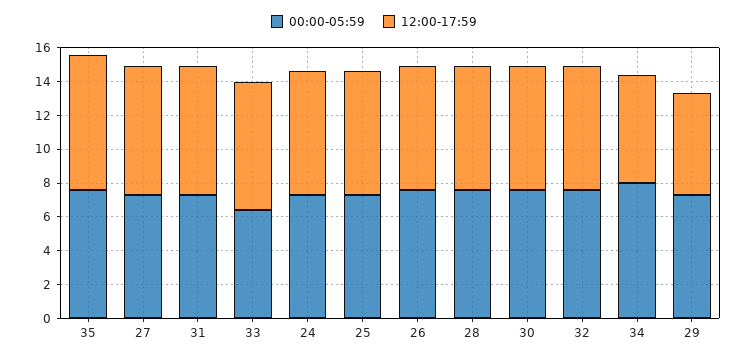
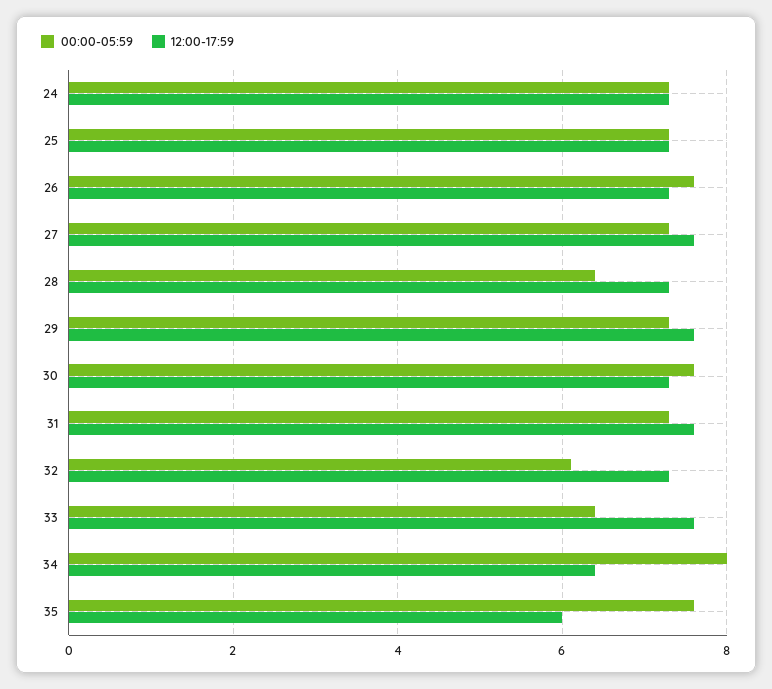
  {
    "00:00-05:59": {
      "35": 7.5,
      "27": 7.5,
      "31": 7.5,
      "33": 6.5,
      "24": 7.5,
      "25": 7.5,
      "26": 7.5,
-     "28": 7.5,
+     "28": 6.5,
      "30": 7.5,
-     "32": 7.5,
+     "32": 6,
      "34": 8,
      "29": 7.5
    },
    "12:00-17:59": {
-     "35": 8,
+     "35": 6,
      "27": 7.5,
      "31": 7.5,
      "33": 7.5,
      "24": 7.5,
      "25": 7.5,
      "26": 7.5,
      "28": 7.5,
      "30": 7.5,
      "32": 7.5,
      "34": 6.5,
-     "29": 6
+     "29": 7.5
    }
  }

